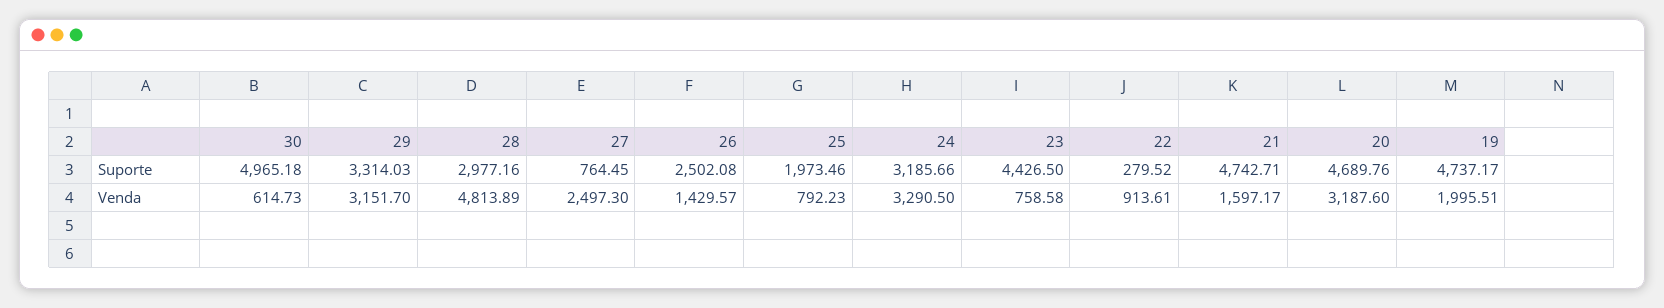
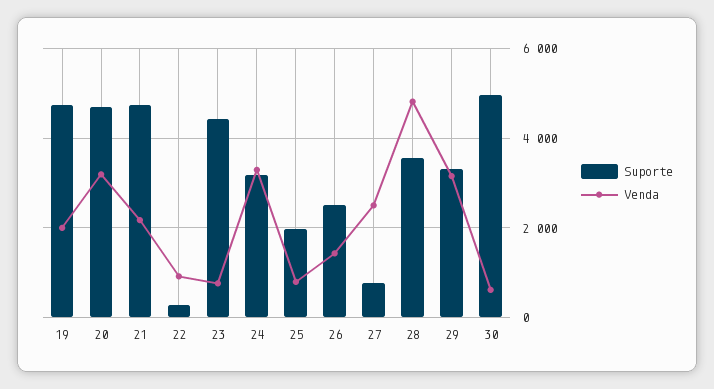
  {
    "Suporte": {
      "30": 4965.18,
      "29": 3314.03,
-     "28": 2977.16,
+     "28": 3600,
      "27": 764.45,
      "26": 2502.08,
      "25": 1973.46,
      "24": 3185.66,
      "23": 4426.5,
      "22": 279.52,
      "21": 4742.71,
      "20": 4689.76,
      "19": 4737.17
    },
    "Venda": {
      "30": 614.73,
      "29": 3151.7,
      "28": 4813.89,
      "27": 2497.3,
      "26": 1429.57,
      "25": 792.23,
      "24": 3290.5,
      "23": 758.58,
      "22": 913.61,
-     "21": 1597.17,
+     "21": 2200,
      "20": 3187.6,
      "19": 1995.51
    }
  }

